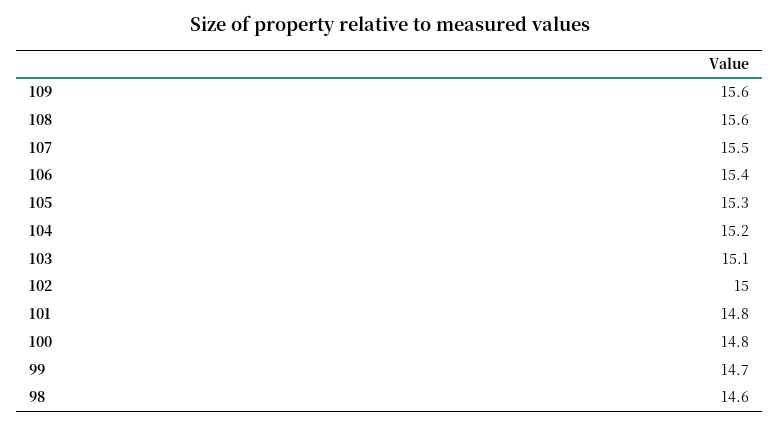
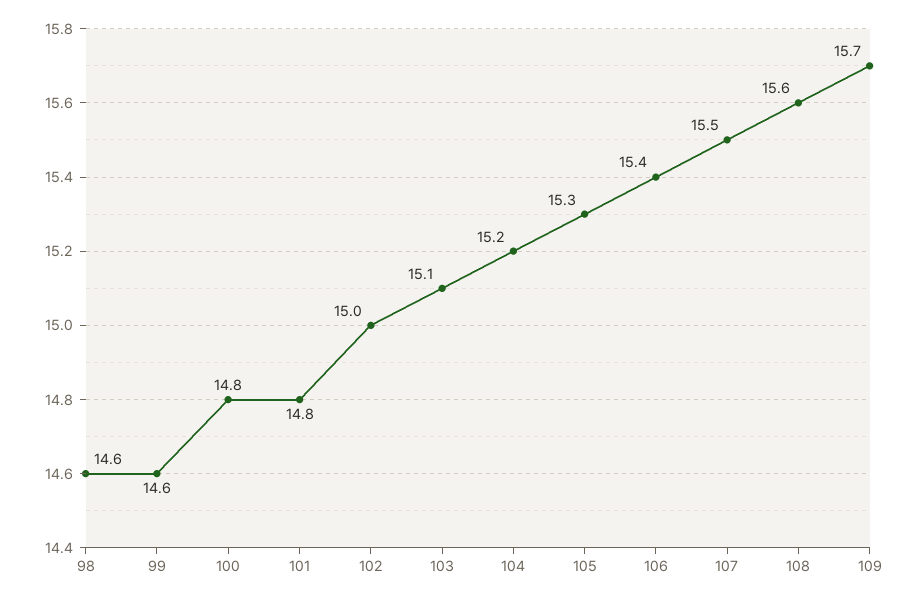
  {
-   "109": 15.6,
+   "109": 15.7,
    "108": 15.6,
    "107": 15.5,
    "106": 15.4,
    "105": 15.3,
    "104": 15.2,
    "103": 15.1,
    "102": 15,
    "101": 14.8,
    "100": 14.8,
-   "99": 14.7,
+   "99": 14.6,
    "98": 14.6
  }

